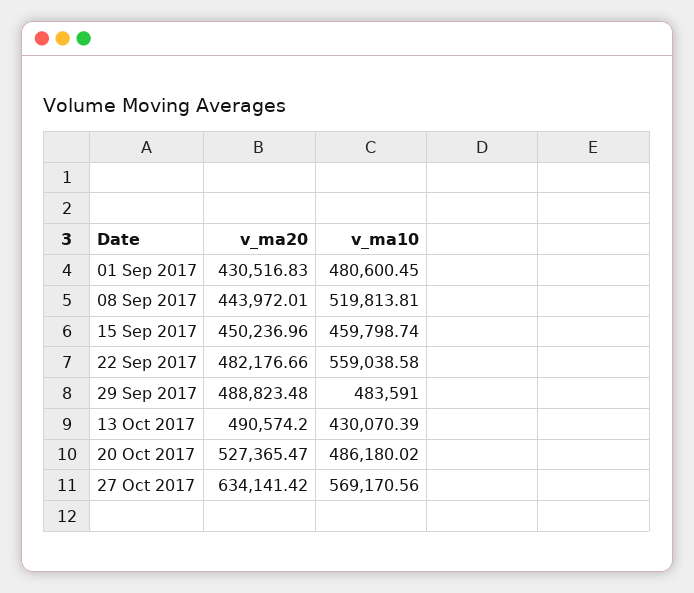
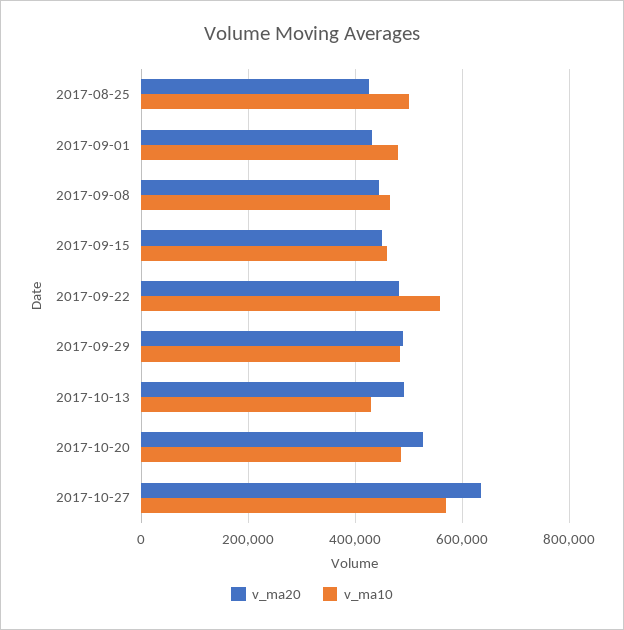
  {
    "v_ma20": {
      "01 Sep 2017": 430516.83,
      "08 Sep 2017": 443972.01,
      "15 Sep 2017": 450236.96,
      "22 Sep 2017": 482176.66,
      "29 Sep 2017": 488823.48,
      "13 Oct 2017": 490574.2,
      "20 Oct 2017": 527365.47,
-     "27 Oct 2017": 634141.42
+     "27 Oct 2017": 634141.42,
+     "2017-08-25": 420000
    },
    "v_ma10": {
      "01 Sep 2017": 480600.45,
-     "08 Sep 2017": 519813.81,
+     "08 Sep 2017": 460000,
      "15 Sep 2017": 459798.74,
      "22 Sep 2017": 559038.58,
      "29 Sep 2017": 483591,
      "13 Oct 2017": 430070.39,
      "20 Oct 2017": 486180.02,
-     "27 Oct 2017": 569170.56
+     "27 Oct 2017": 569170.56,
+     "2017-08-25": 500000
    }
  }

